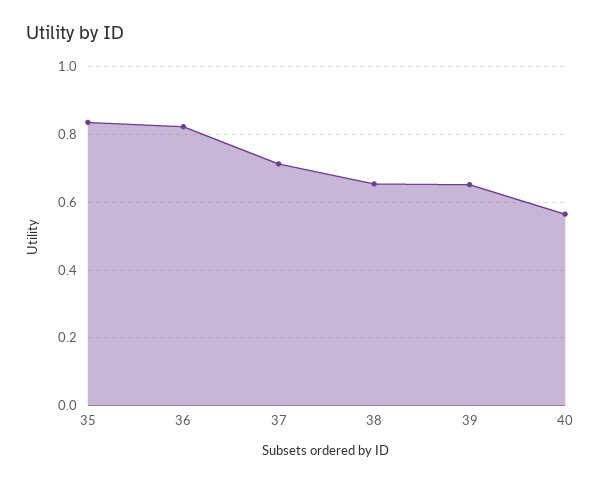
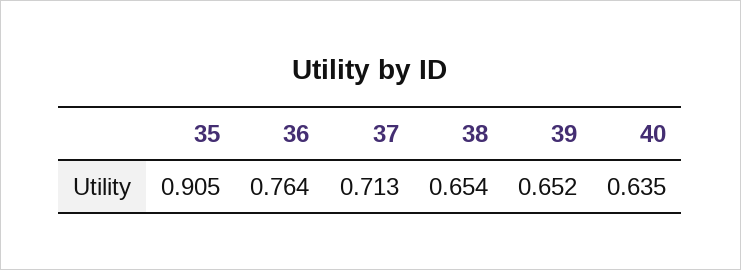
  {
-   "35": 0.84,
+   "35": 0.905,
-   "36": 0.82,
+   "36": 0.764,
    "37": 0.713,
    "38": 0.654,
    "39": 0.652,
-   "40": 0.56
+   "40": 0.635
  }

